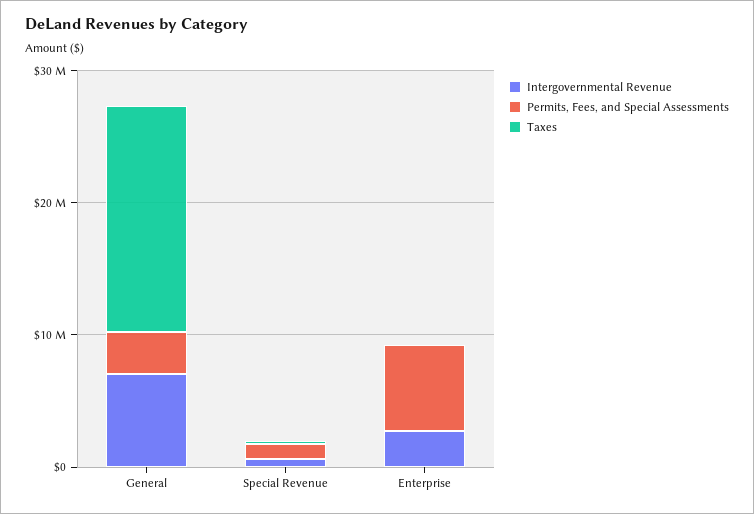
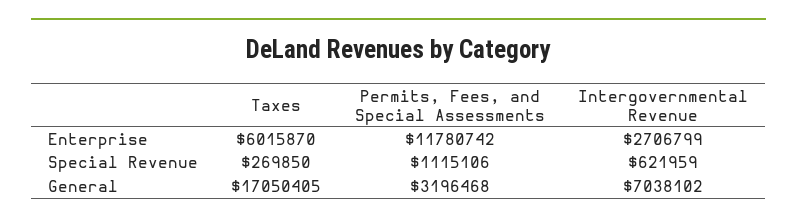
  {
    "Intergovernmental Revenue": {
      "General": 7038102,
      "Special Revenue": 621959,
      "Enterprise": 2706799
    },
    "Permits, Fees, and Special Assessments": {
      "General": 3196468,
      "Special Revenue": 1115106,
-     "Enterprise": 6000000
+     "Enterprise": 11780742
    },
    "Taxes": {
      "General": 17050405,
      "Special Revenue": 269850,
-     "Enterprise": 0
+     "Enterprise": 6015870
    }
  }

